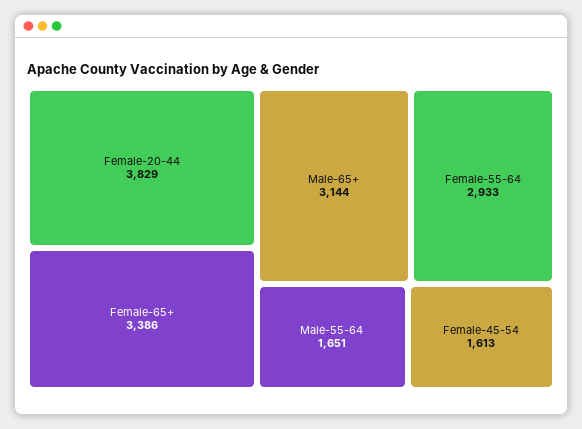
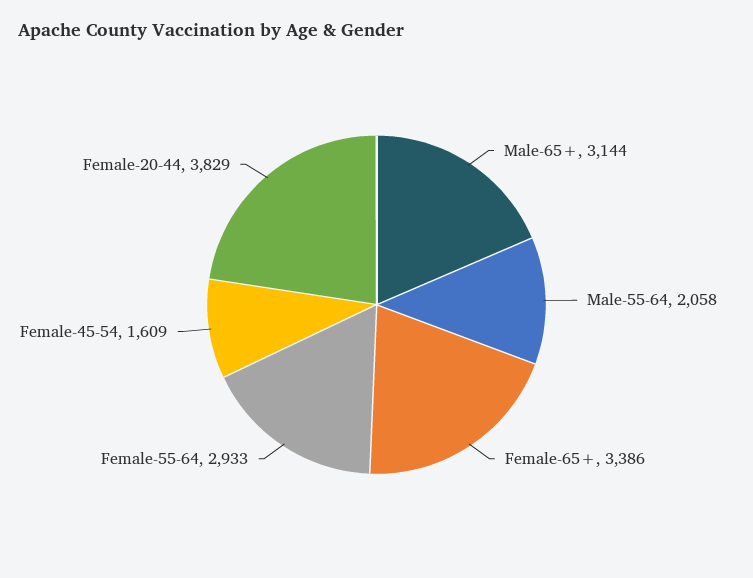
  {
    "Female-20-44": 3829,
    "Female-65+": 3386,
    "Male-65+": 3144,
    "Female-55-64": 2933,
-   "Male-55-64": 1651,
+   "Male-55-64": 2058,
-   "Female-45-54": 1613
+   "Female-45-54": 1609
  }

